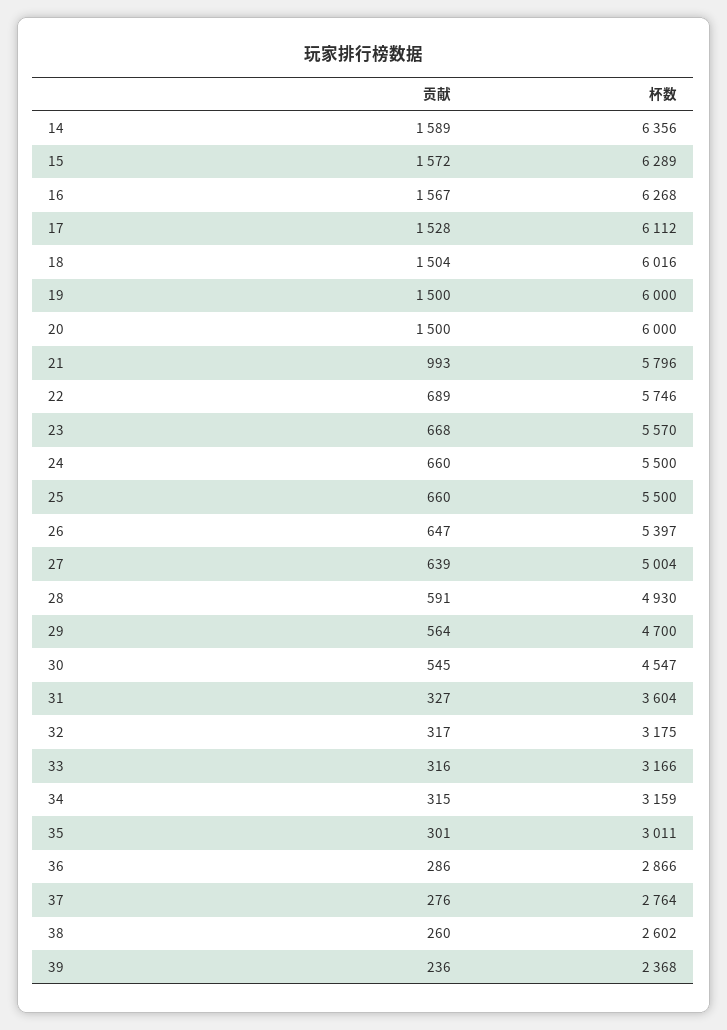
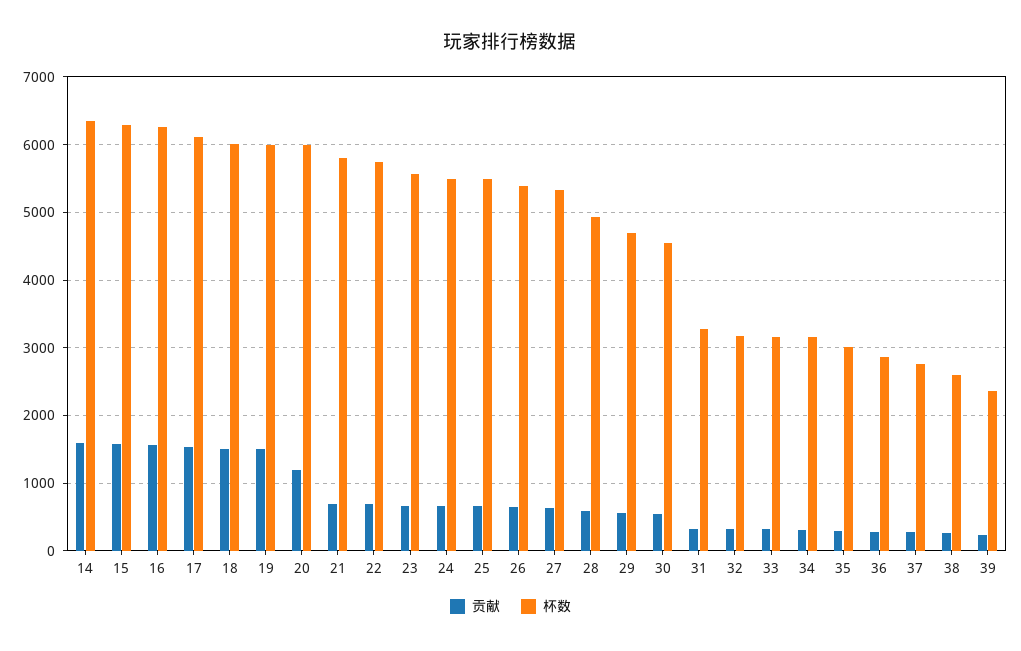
  {
    "贡献": {
      "14": 1589,
      "15": 1572,
      "16": 1567,
      "17": 1528,
      "18": 1504,
      "19": 1500,
-     "20": 1500,
+     "20": 1200,
-     "21": 993,
+     "21": 700,
      "22": 689,
      "23": 668,
      "24": 660,
      "25": 660,
      "26": 647,
      "27": 639,
      "28": 591,
      "29": 564,
      "30": 545,
      "31": 327,
      "32": 317,
      "33": 316,
      "34": 315,
      "35": 301,
      "36": 286,
      "37": 276,
      "38": 260,
      "39": 236
    },
    "杯数": {
      "14": 6356,
      "15": 6289,
      "16": 6268,
      "17": 6112,
      "18": 6016,
      "19": 6000,
      "20": 6000,
      "21": 5796,
      "22": 5746,
      "23": 5570,
      "24": 5500,
      "25": 5500,
      "26": 5397,
-     "27": 5004,
+     "27": 5300,
      "28": 4930,
      "29": 4700,
      "30": 4547,
-     "31": 3604,
+     "31": 3300,
      "32": 3175,
      "33": 3166,
      "34": 3159,
      "35": 3011,
      "36": 2866,
      "37": 2764,
      "38": 2602,
      "39": 2368
    }
  }

